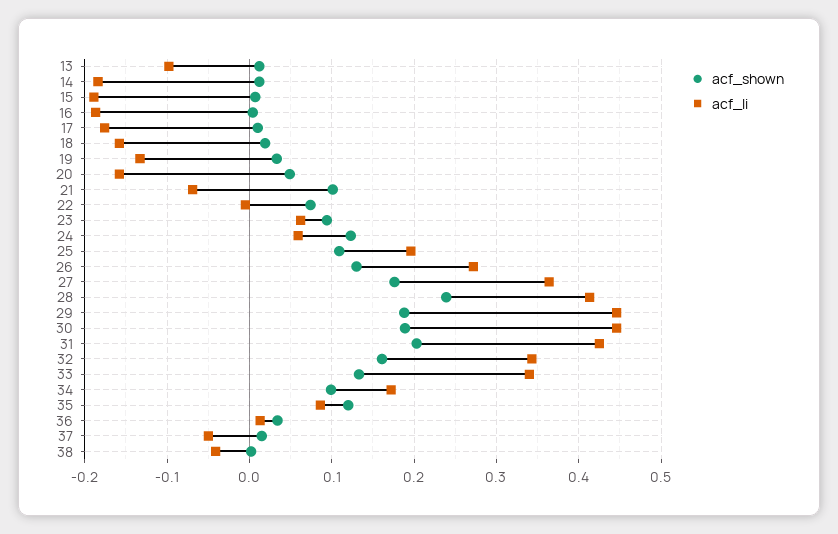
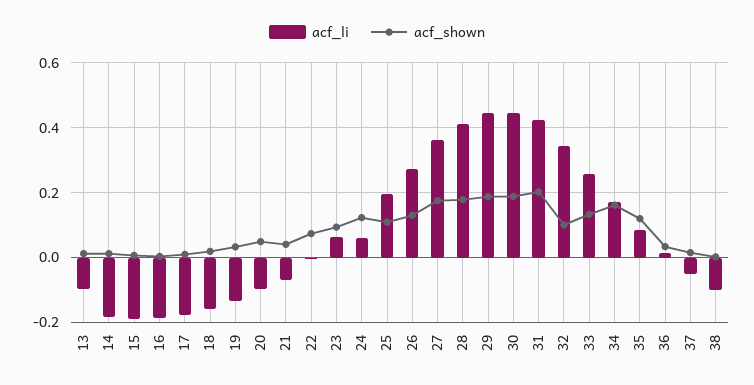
  {
    "acf_shown": {
      "13": 0.01,
      "14": 0.01,
      "15": 0.01,
      "16": 0,
      "17": 0.01,
      "18": 0.02,
      "19": 0.03,
      "20": 0.05,
-     "21": 0.1,
+     "21": 0.04,
      "22": 0.07,
      "23": 0.09,
      "24": 0.12,
      "25": 0.11,
      "26": 0.13,
      "27": 0.18,
-     "28": 0.24,
+     "28": 0.18,
      "29": 0.19,
      "30": 0.19,
      "31": 0.2,
-     "32": 0.16,
+     "32": 0.1,
      "33": 0.13,
-     "34": 0.1,
+     "34": 0.16,
      "35": 0.12,
      "36": 0.03,
      "37": 0.02,
      "38": 0
    },
    "acf_li": {
      "13": -0.1,
      "14": -0.18,
      "15": -0.19,
      "16": -0.19,
      "17": -0.18,
      "18": -0.16,
      "19": -0.13,
-     "20": -0.16,
+     "20": -0.1,
      "21": -0.07,
      "22": -0.01,
      "23": 0.06,
      "24": 0.06,
      "25": 0.2,
      "26": 0.27,
      "27": 0.36,
      "28": 0.41,
      "29": 0.45,
      "30": 0.45,
      "31": 0.43,
      "32": 0.34,
-     "33": 0.34,
+     "33": 0.26,
      "34": 0.17,
      "35": 0.09,
      "36": 0.01,
      "37": -0.05,
-     "38": -0.04
+     "38": -0.1
    }
  }

